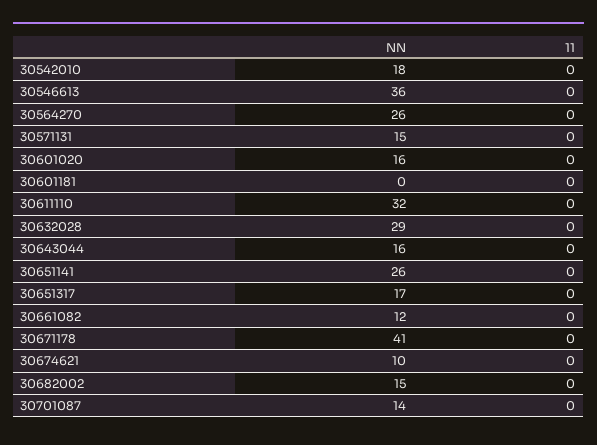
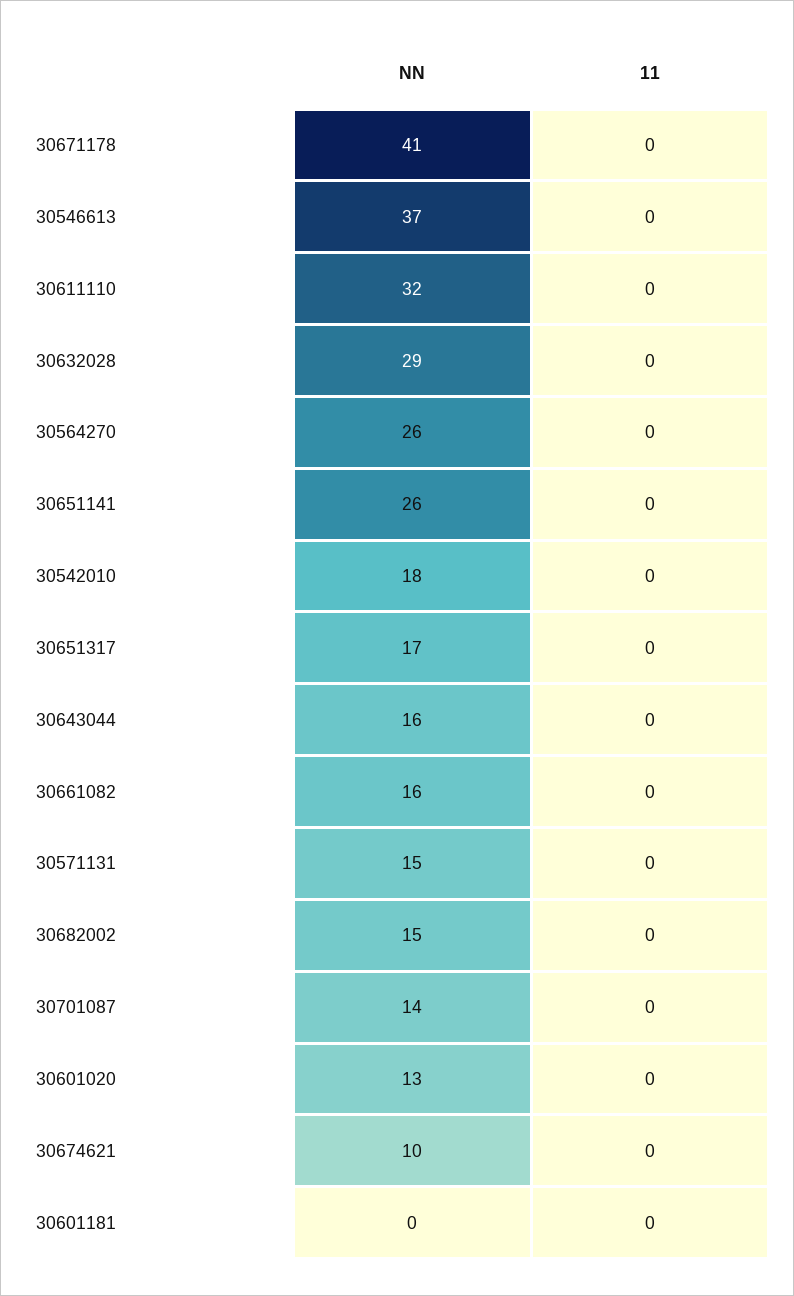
  {
    "NN": {
      "30542010": 18,
-     "30546613": 36,
+     "30546613": 37,
      "30564270": 26,
      "30571131": 15,
-     "30601020": 16,
+     "30601020": 13,
      "30601181": 0,
      "30611110": 32,
      "30632028": 29,
      "30643044": 16,
      "30651141": 26,
      "30651317": 17,
-     "30661082": 12,
+     "30661082": 16,
      "30671178": 41,
      "30674621": 10,
      "30682002": 15,
      "30701087": 14
    },
    "11": {
      "30542010": 0,
      "30546613": 0,
      "30564270": 0,
      "30571131": 0,
      "30601020": 0,
      "30601181": 0,
      "30611110": 0,
      "30632028": 0,
      "30643044": 0,
      "30651141": 0,
      "30651317": 0,
      "30661082": 0,
      "30671178": 0,
      "30674621": 0,
      "30682002": 0,
      "30701087": 0
    }
  }

